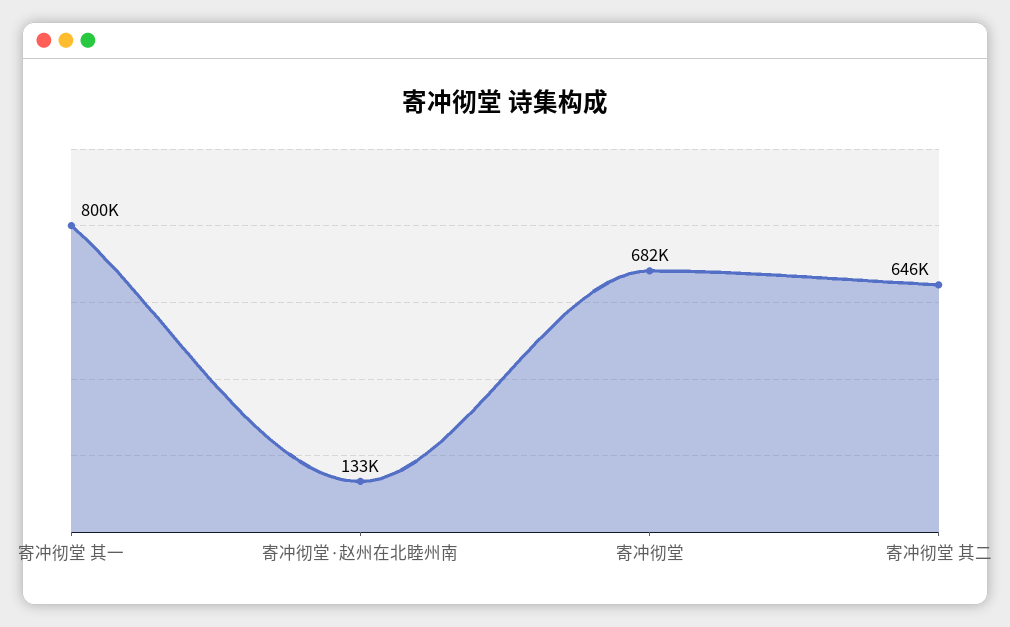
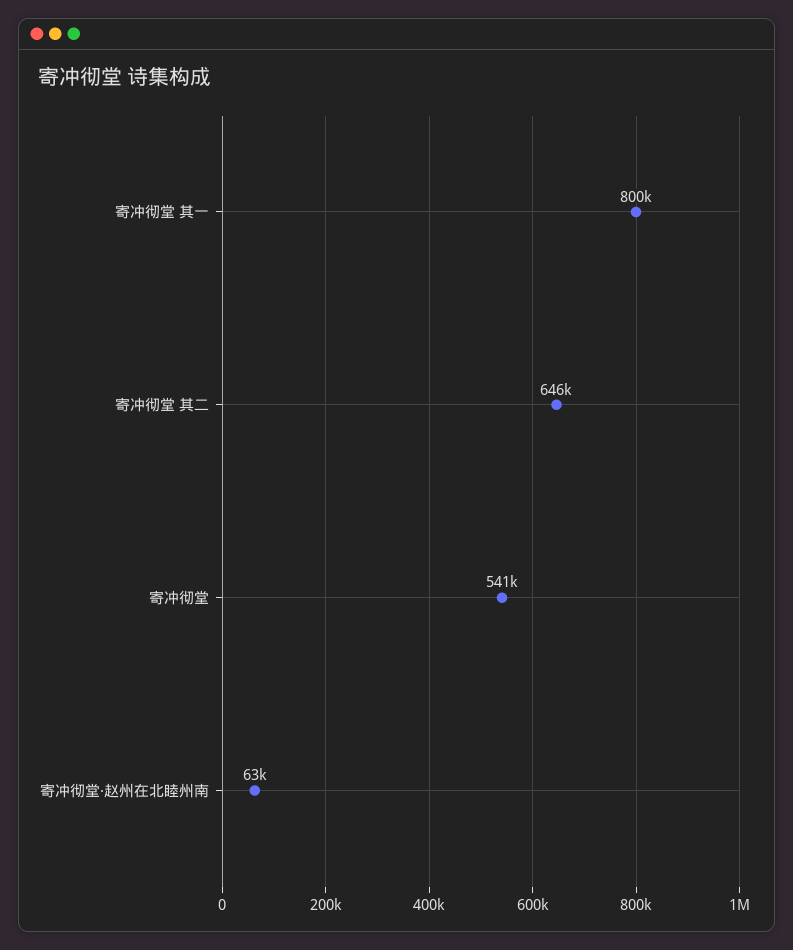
  {
    "寄冲彻堂 其一": 800000,
-   "寄冲彻堂·赵州在北睦州南": 133000,
+   "寄冲彻堂·赵州在北睦州南": 63000,
-   "寄冲彻堂": 682000,
+   "寄冲彻堂": 541000,
    "寄冲彻堂 其二": 646000
  }

